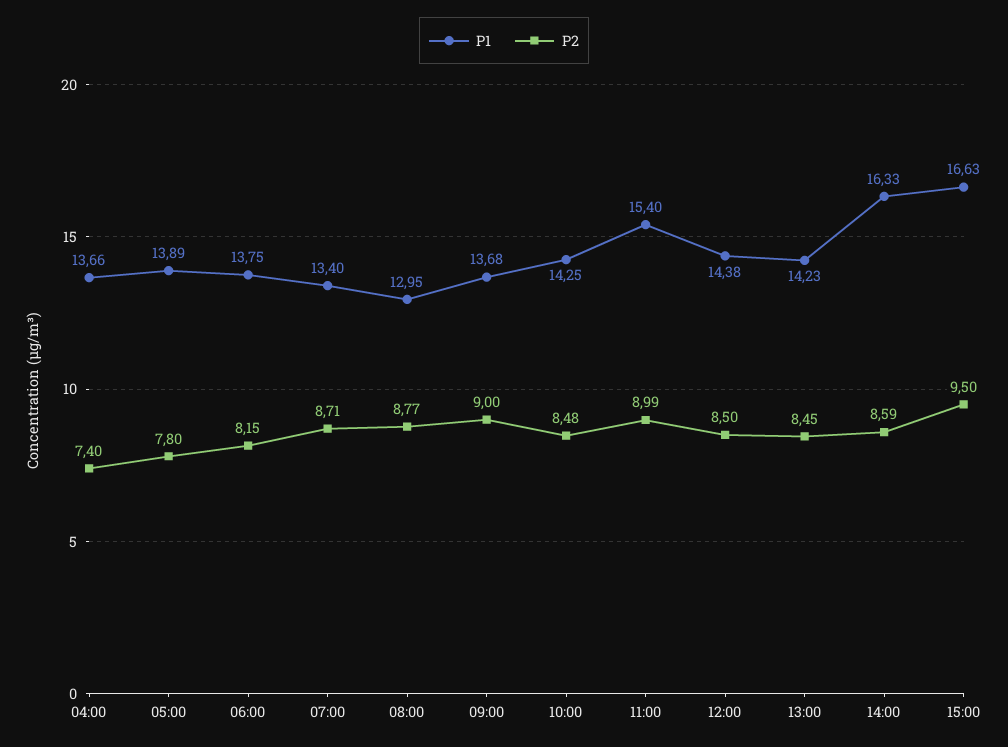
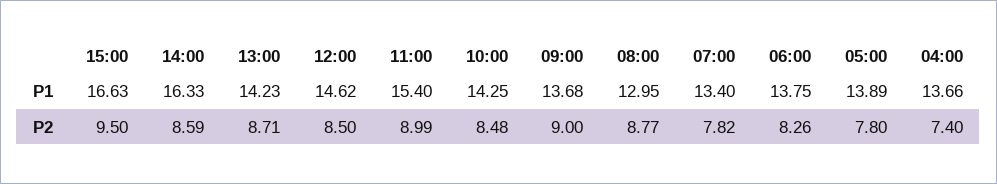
  {
    "P1": {
      "04:00": 13.66,
      "05:00": 13.89,
      "06:00": 13.75,
      "07:00": 13.4,
      "08:00": 12.95,
      "09:00": 13.68,
      "10:00": 14.25,
      "11:00": 15.4,
-     "12:00": 14.38,
+     "12:00": 14.62,
      "13:00": 14.23,
      "14:00": 16.33,
      "15:00": 16.63
    },
    "P2": {
      "04:00": 7.4,
      "05:00": 7.8,
-     "06:00": 8.15,
+     "06:00": 8.26,
-     "07:00": 8.71,
+     "07:00": 7.82,
      "08:00": 8.77,
      "09:00": 9,
      "10:00": 8.48,
      "11:00": 8.99,
      "12:00": 8.5,
-     "13:00": 8.45,
+     "13:00": 8.71,
      "14:00": 8.59,
      "15:00": 9.5
    }
  }

